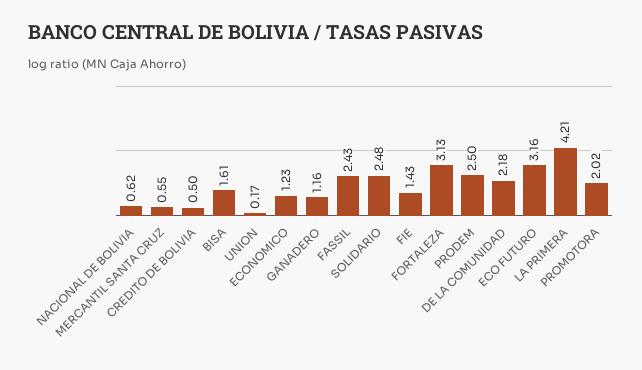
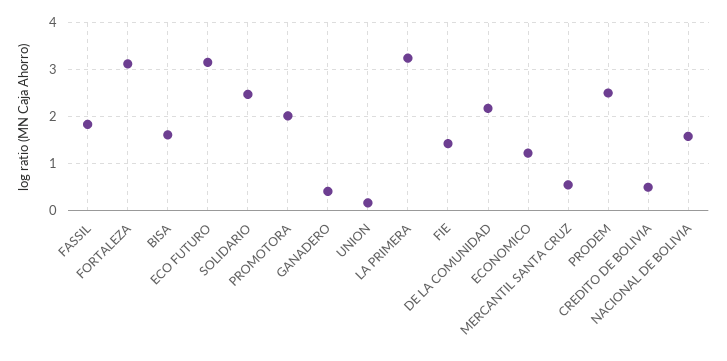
  {
-   "NACIONAL DE BOLIVIA": 0.62,
+   "NACIONAL DE BOLIVIA": 1.6,
    "MERCANTIL SANTA CRUZ": 0.55,
    "CREDITO DE BOLIVIA": 0.5,
    "BISA": 1.61,
    "UNION": 0.17,
    "ECONOMICO": 1.23,
-   "GANADERO": 1.16,
+   "GANADERO": 0.4,
-   "FASSIL": 2.43,
+   "FASSIL": 1.8,
    "SOLIDARIO": 2.48,
    "FIE": 1.43,
    "FORTALEZA": 3.13,
    "PRODEM": 2.5,
    "DE LA COMUNIDAD": 2.18,
    "ECO FUTURO": 3.16,
-   "LA PRIMERA": 4.21,
+   "LA PRIMERA": 3.2,
    "PROMOTORA": 2.02
  }

